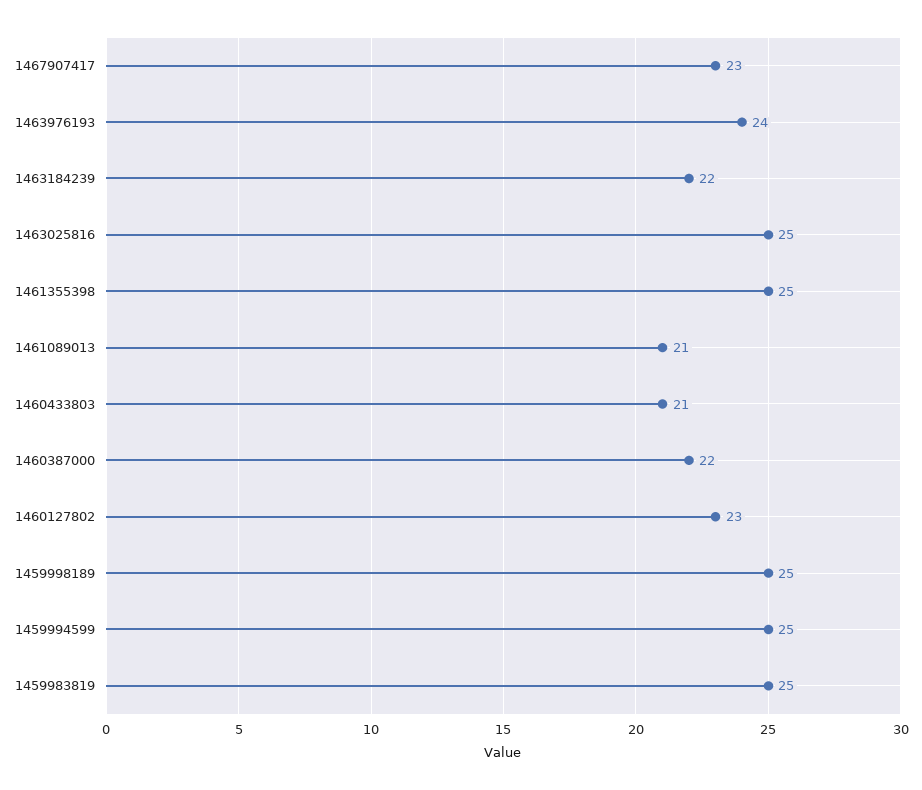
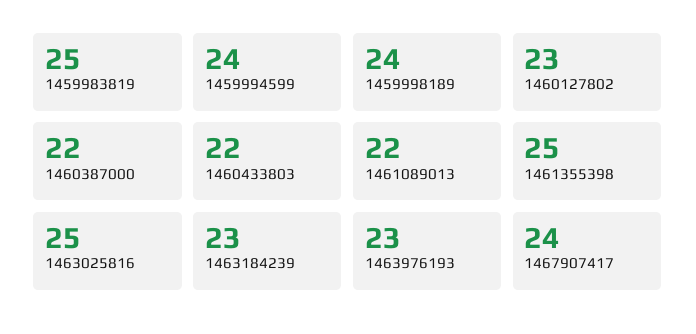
  {
-   "1467907417": 23,
+   "1467907417": 24,
-   "1463976193": 24,
+   "1463976193": 23,
-   "1463184239": 22,
+   "1463184239": 23,
    "1463025816": 25,
    "1461355398": 25,
-   "1461089013": 21,
+   "1461089013": 22,
-   "1460433803": 21,
+   "1460433803": 22,
    "1460387000": 22,
    "1460127802": 23,
-   "1459998189": 25,
+   "1459998189": 24,
-   "1459994599": 25,
+   "1459994599": 24,
    "1459983819": 25
  }

